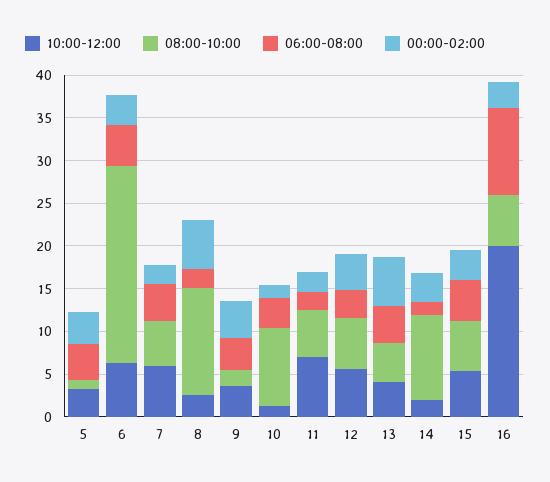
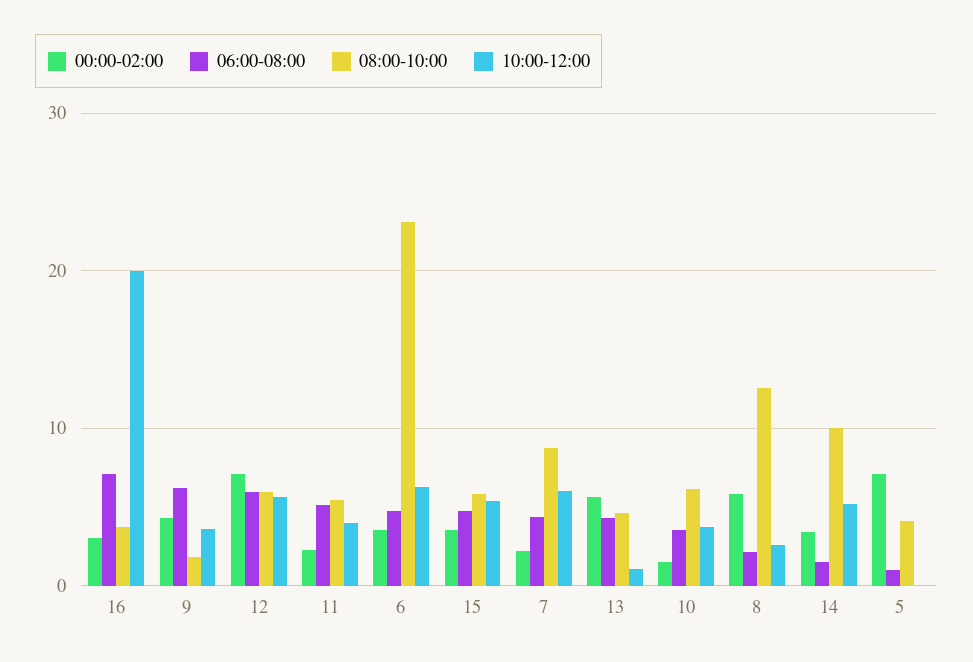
  {
    "10:00-12:00": {
-     "5": 3,
+     "5": 0,
      "6": 6,
      "7": 6,
      "8": 3,
      "9": 4,
-     "10": 1,
+     "10": 4,
-     "11": 7,
+     "11": 4,
      "12": 6,
-     "13": 4,
+     "13": 1,
-     "14": 2,
+     "14": 5,
      "15": 5,
      "16": 20
    },
    "08:00-10:00": {
-     "5": 1,
+     "5": 4,
      "6": 23,
-     "7": 5,
+     "7": 9,
      "8": 13,
      "9": 2,
-     "10": 9,
+     "10": 6,
      "11": 5,
      "12": 6,
      "13": 5,
      "14": 10,
      "15": 6,
-     "16": 6
+     "16": 4
    },
    "06:00-08:00": {
-     "5": 4,
+     "5": 1,
      "6": 5,
      "7": 4,
      "8": 2,
-     "9": 4,
+     "9": 6,
      "10": 4,
-     "11": 2,
+     "11": 5,
-     "12": 3,
+     "12": 6,
      "13": 4,
      "14": 2,
      "15": 5,
-     "16": 10
+     "16": 7
    },
    "00:00-02:00": {
-     "5": 4,
+     "5": 7,
      "6": 4,
      "7": 2,
      "8": 6,
      "9": 4,
      "10": 2,
      "11": 2,
-     "12": 4,
+     "12": 7,
      "13": 6,
      "14": 3,
      "15": 4,
      "16": 3
    }
  }

